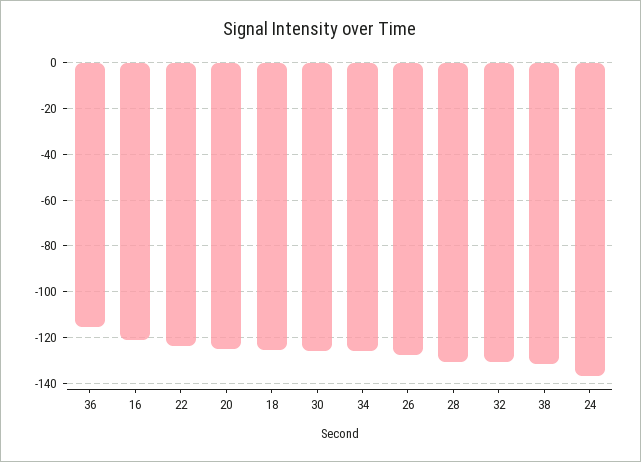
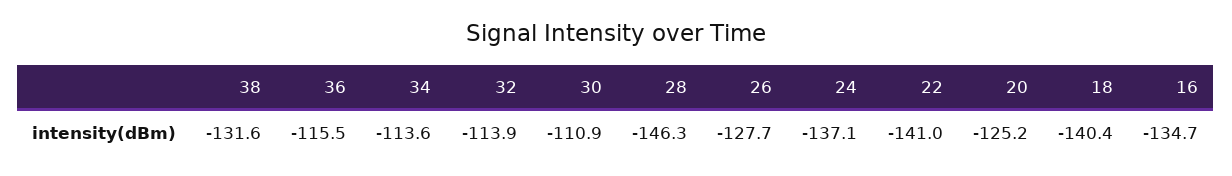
  {
    "36": -115.5,
-   "16": -120,
+   "16": -134.7,
-   "22": -125,
+   "22": -141,
    "20": -125.2,
-   "18": -125,
+   "18": -140.4,
-   "30": -125,
+   "30": -110.9,
-   "34": -125,
+   "34": -113.6,
    "26": -127.7,
-   "28": -130,
+   "28": -146.3,
-   "32": -130,
+   "32": -113.9,
    "38": -131.6,
    "24": -137.1
  }

